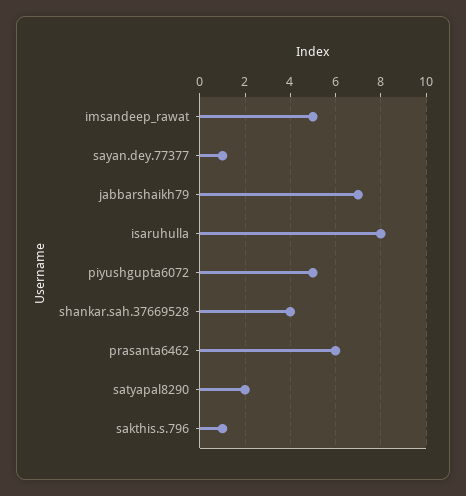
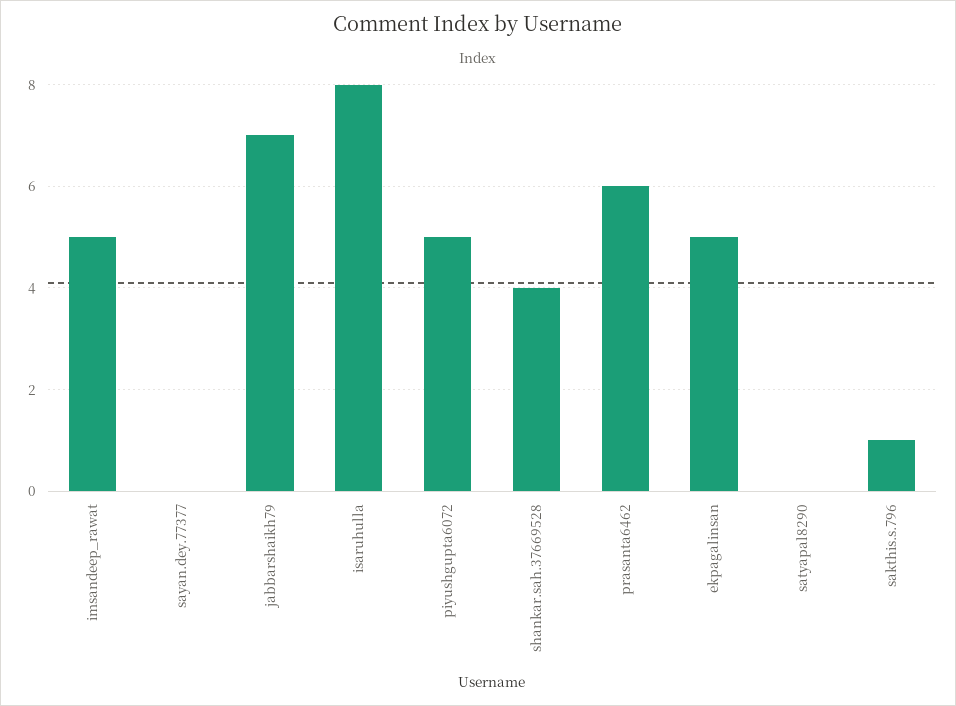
  {
    "imsandeep_rawat": 5,
-   "sayan.dey.77377": 1,
+   "sayan.dey.77377": 0,
    "jabbarshaikh79": 7,
    "isaruhulla": 8,
    "piyushgupta6072": 5,
    "shankar.sah.37669528": 4,
    "prasanta6462": 6,
-   "satyapal8290": 2,
+   "satyapal8290": 0,
-   "sakthis.s.796": 1
+   "sakthis.s.796": 1,
+   "ekpagalinsan": 5
  }

